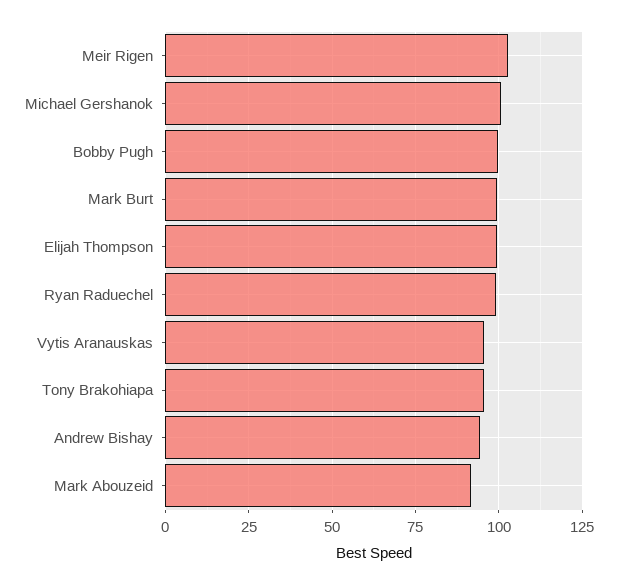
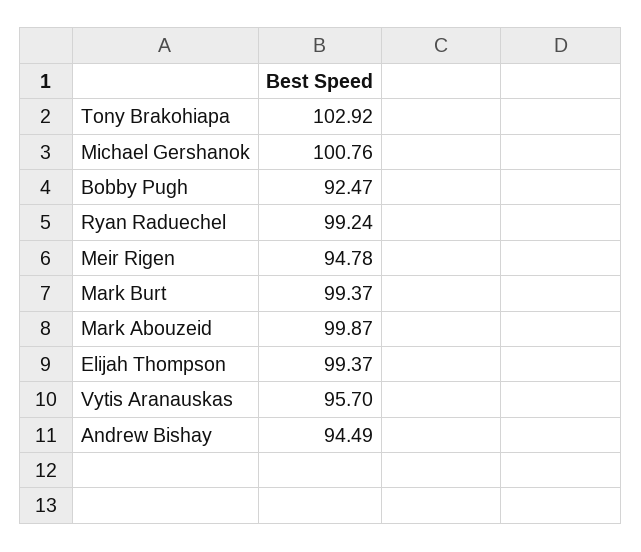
  {
-   "Meir Rigen": 102.5,
+   "Meir Rigen": 94.78,
    "Michael Gershanok": 100.76,
-   "Bobby Pugh": 100,
+   "Bobby Pugh": 92.47,
    "Mark Burt": 99.37,
    "Elijah Thompson": 99.37,
    "Ryan Raduechel": 99.24,
    "Vytis Aranauskas": 95.7,
-   "Tony Brakohiapa": 95,
+   "Tony Brakohiapa": 102.92,
    "Andrew Bishay": 94.49,
-   "Mark Abouzeid": 92.5
+   "Mark Abouzeid": 99.87
  }

